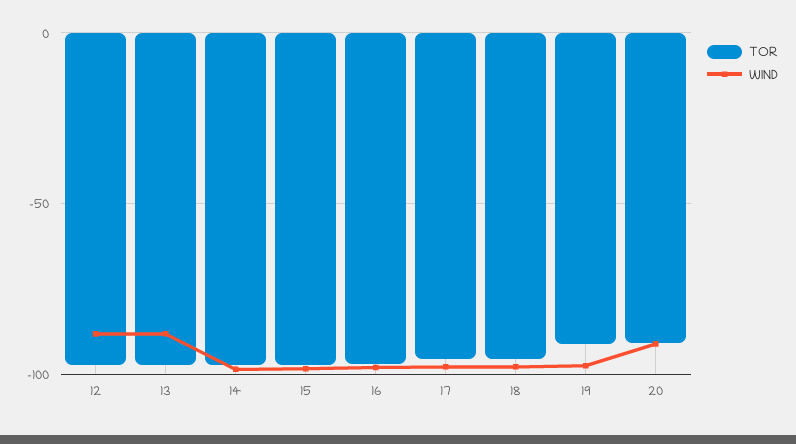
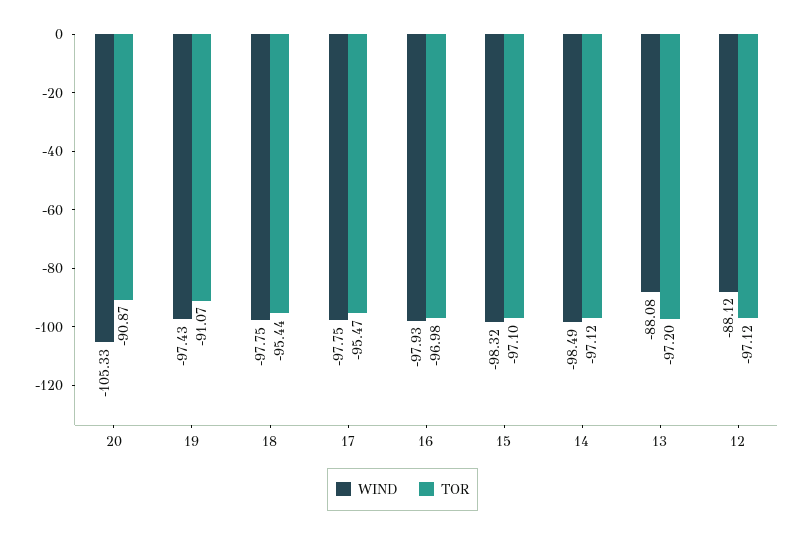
  {
    "TOR": {
      "12": -97.12,
      "13": -97.2,
      "14": -97.12,
      "15": -97.1,
      "16": -96.98,
      "17": -95.47,
      "18": -95.44,
      "19": -91.07,
      "20": -90.87
    },
    "WIND": {
      "12": -88.12,
      "13": -88.08,
      "14": -98.49,
      "15": -98.32,
      "16": -97.93,
      "17": -97.75,
      "18": -97.75,
      "19": -97.43,
-     "20": -90
+     "20": -105.33
    }
  }

